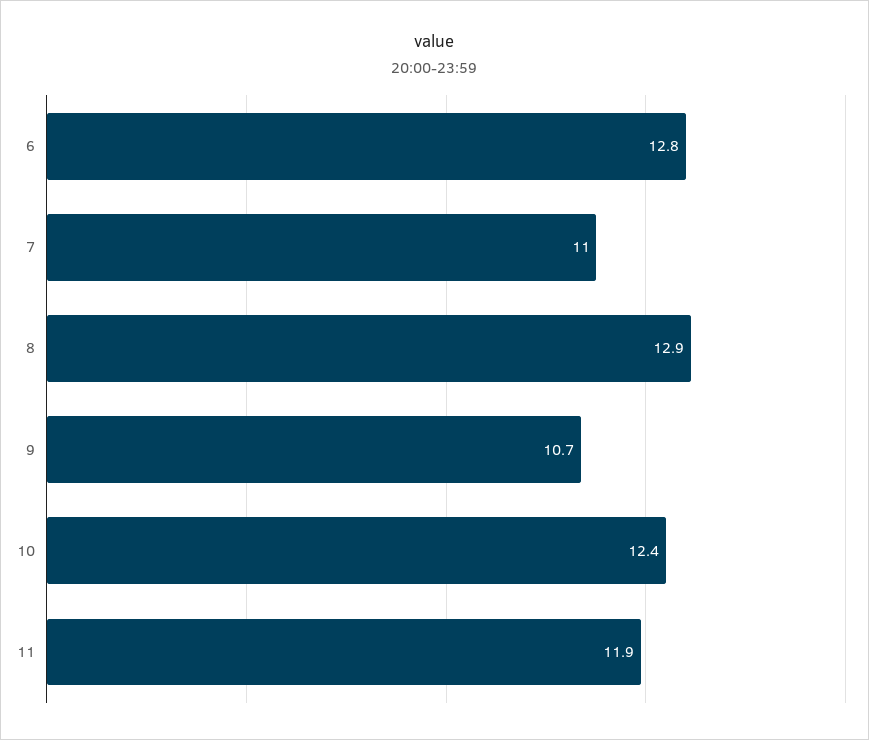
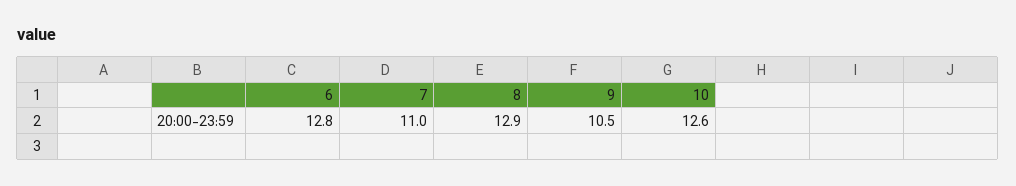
  {
    "6": 12.8,
    "7": 11,
    "8": 12.9,
-   "9": 10.7,
+   "9": 10.5,
-   "10": 12.4,
+   "10": 12.6
-   "11": 11.9
  }

